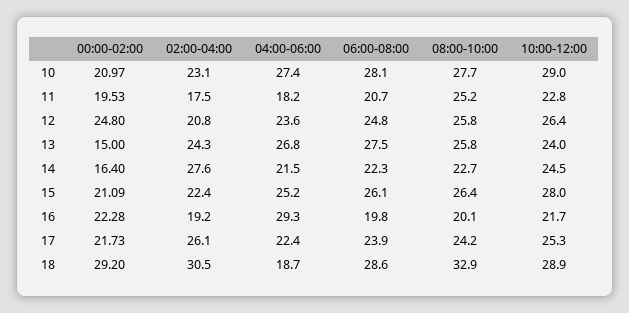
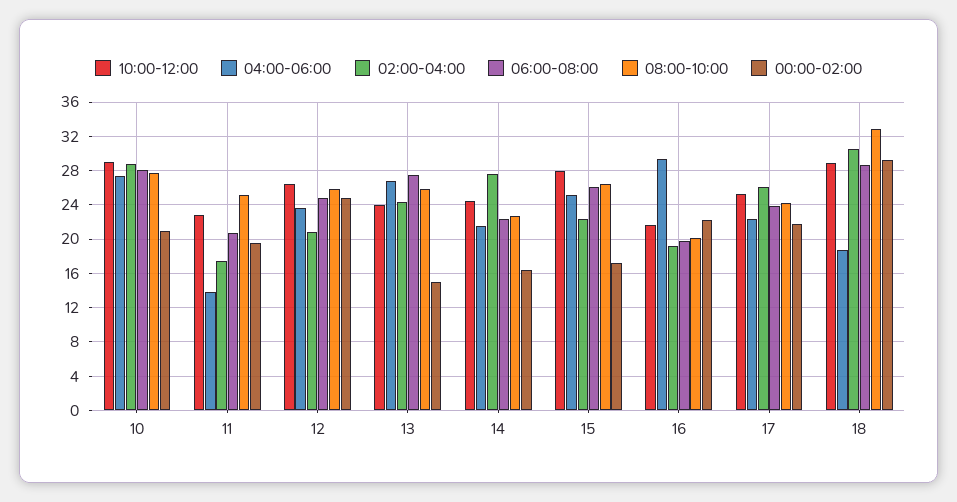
  {
    "00:00-02:00": {
      "10": 20.97,
      "11": 19.53,
      "12": 24.8,
      "13": 15,
      "14": 16.4,
-     "15": 21.09,
+     "15": 17,
      "16": 22.28,
      "17": 21.73,
      "18": 29.2
    },
    "02:00-04:00": {
-     "10": 23.1,
+     "10": 29,
      "11": 17.5,
      "12": 20.8,
      "13": 24.3,
      "14": 27.6,
      "15": 22.4,
      "16": 19.2,
      "17": 26.1,
      "18": 30.5
    },
    "04:00-06:00": {
      "10": 27.4,
-     "11": 18.2,
+     "11": 14,
      "12": 23.6,
      "13": 26.8,
      "14": 21.5,
      "15": 25.2,
      "16": 29.3,
      "17": 22.4,
      "18": 18.7
    },
    "06:00-08:00": {
      "10": 28.1,
      "11": 20.7,
      "12": 24.8,
      "13": 27.5,
      "14": 22.3,
      "15": 26.1,
      "16": 19.8,
      "17": 23.9,
      "18": 28.6
    },
    "08:00-10:00": {
      "10": 27.7,
      "11": 25.2,
      "12": 25.8,
      "13": 25.8,
      "14": 22.7,
      "15": 26.4,
      "16": 20.1,
      "17": 24.2,
      "18": 32.9
    },
    "10:00-12:00": {
      "10": 29,
      "11": 22.8,
      "12": 26.4,
      "13": 24,
      "14": 24.5,
      "15": 28,
      "16": 21.7,
      "17": 25.3,
      "18": 28.9
    }
  }

